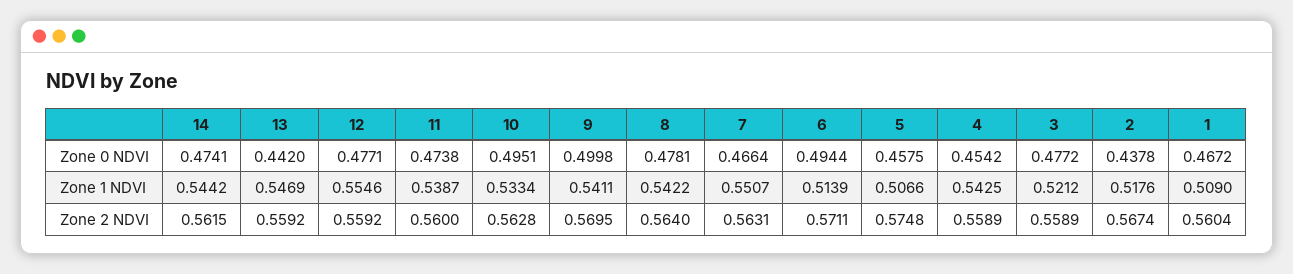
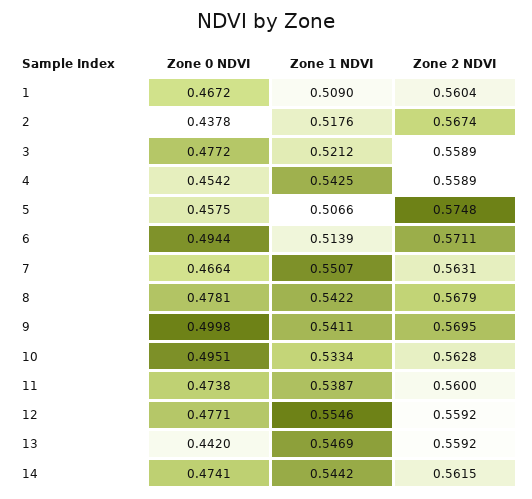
  {
    "14": {
      "Zone 0 NDVI": 0.4741,
      "Zone 1 NDVI": 0.5442,
      "Zone 2 NDVI": 0.5615
    },
    "13": {
      "Zone 0 NDVI": 0.442,
      "Zone 1 NDVI": 0.5469,
      "Zone 2 NDVI": 0.5592
    },
    "12": {
      "Zone 0 NDVI": 0.4771,
      "Zone 1 NDVI": 0.5546,
      "Zone 2 NDVI": 0.5592
    },
    "11": {
      "Zone 0 NDVI": 0.4738,
      "Zone 1 NDVI": 0.5387,
      "Zone 2 NDVI": 0.56
    },
    "10": {
      "Zone 0 NDVI": 0.4951,
      "Zone 1 NDVI": 0.5334,
      "Zone 2 NDVI": 0.5628
    },
    "9": {
      "Zone 0 NDVI": 0.4998,
      "Zone 1 NDVI": 0.5411,
      "Zone 2 NDVI": 0.5695
    },
    "8": {
      "Zone 0 NDVI": 0.4781,
      "Zone 1 NDVI": 0.5422,
-     "Zone 2 NDVI": 0.564
+     "Zone 2 NDVI": 0.5679
    },
    "7": {
      "Zone 0 NDVI": 0.4664,
      "Zone 1 NDVI": 0.5507,
      "Zone 2 NDVI": 0.5631
    },
    "6": {
      "Zone 0 NDVI": 0.4944,
      "Zone 1 NDVI": 0.5139,
      "Zone 2 NDVI": 0.5711
    },
    "5": {
      "Zone 0 NDVI": 0.4575,
      "Zone 1 NDVI": 0.5066,
      "Zone 2 NDVI": 0.5748
    },
    "4": {
      "Zone 0 NDVI": 0.4542,
      "Zone 1 NDVI": 0.5425,
      "Zone 2 NDVI": 0.5589
    },
    "3": {
      "Zone 0 NDVI": 0.4772,
      "Zone 1 NDVI": 0.5212,
      "Zone 2 NDVI": 0.5589
    },
    "2": {
      "Zone 0 NDVI": 0.4378,
      "Zone 1 NDVI": 0.5176,
      "Zone 2 NDVI": 0.5674
    },
    "1": {
      "Zone 0 NDVI": 0.4672,
      "Zone 1 NDVI": 0.509,
      "Zone 2 NDVI": 0.5604
    }
  }

